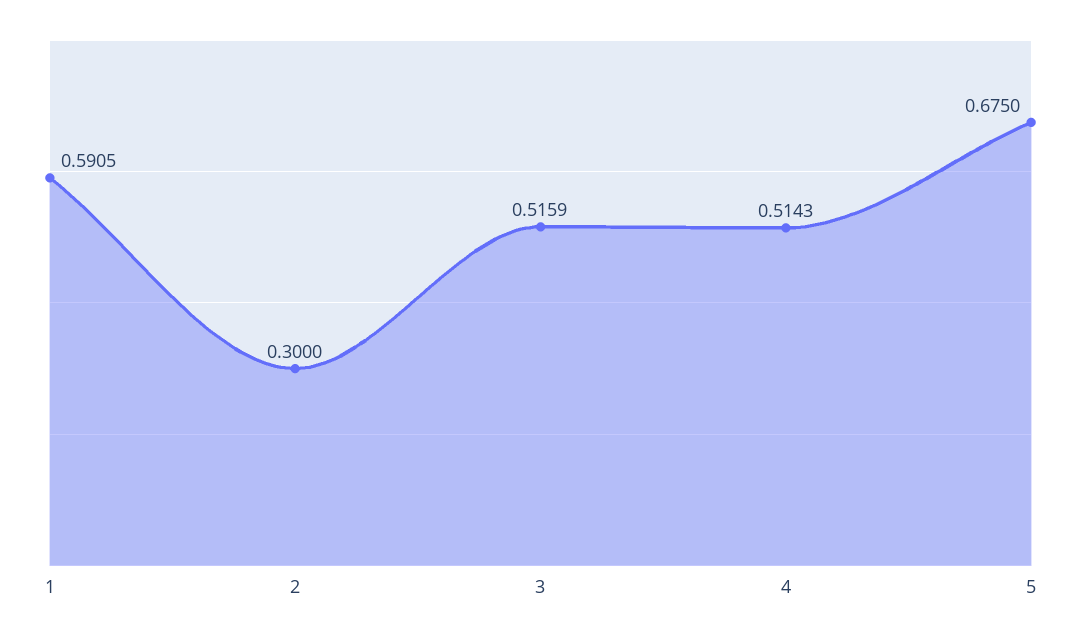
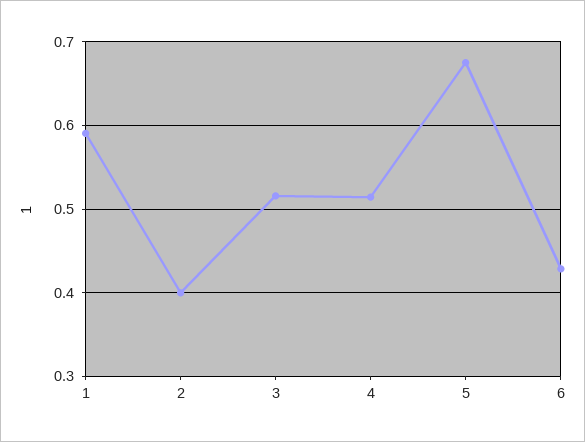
  {
    "1": 0.5905,
-   "2": 0.3,
+   "2": 0.4,
    "3": 0.5159,
    "4": 0.5143,
-   "5": 0.675
+   "5": 0.675,
+   "6": 0.43
  }

